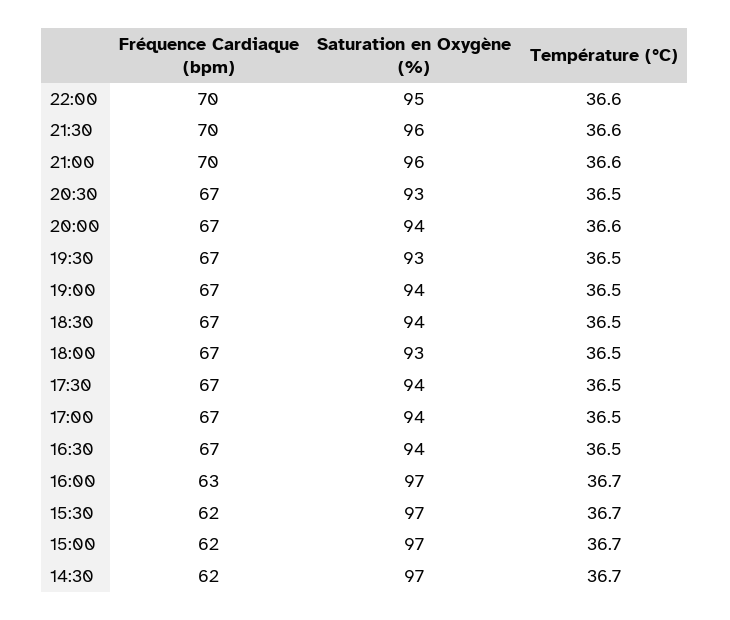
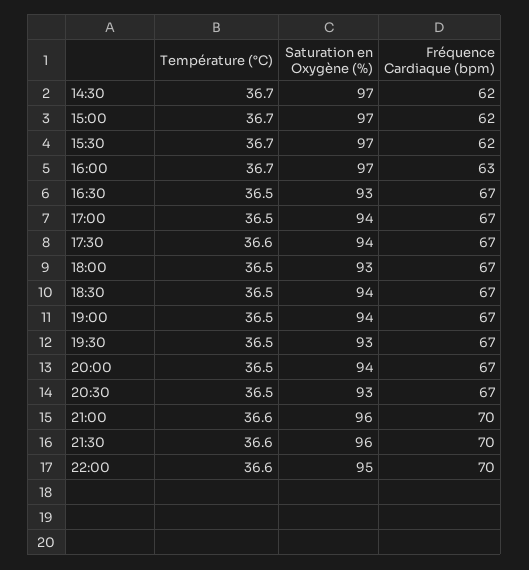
  {
    "Fréquence Cardiaque (bpm)": {
      "22:00": 70,
      "21:30": 70,
      "21:00": 70,
      "20:30": 67,
      "20:00": 67,
      "19:30": 67,
      "19:00": 67,
      "18:30": 67,
      "18:00": 67,
      "17:30": 67,
      "17:00": 67,
      "16:30": 67,
      "16:00": 63,
      "15:30": 62,
      "15:00": 62,
      "14:30": 62
    },
    "Saturation en Oxygène (%)": {
      "22:00": 95,
      "21:30": 96,
      "21:00": 96,
      "20:30": 93,
      "20:00": 94,
      "19:30": 93,
      "19:00": 94,
      "18:30": 94,
      "18:00": 93,
      "17:30": 94,
      "17:00": 94,
-     "16:30": 94,
+     "16:30": 93,
      "16:00": 97,
      "15:30": 97,
      "15:00": 97,
      "14:30": 97
    },
    "Température (°C)": {
      "22:00": 36.6,
      "21:30": 36.6,
      "21:00": 36.6,
      "20:30": 36.5,
-     "20:00": 36.6,
+     "20:00": 36.5,
      "19:30": 36.5,
      "19:00": 36.5,
      "18:30": 36.5,
      "18:00": 36.5,
-     "17:30": 36.5,
+     "17:30": 36.6,
      "17:00": 36.5,
      "16:30": 36.5,
      "16:00": 36.7,
      "15:30": 36.7,
      "15:00": 36.7,
      "14:30": 36.7
    }
  }

